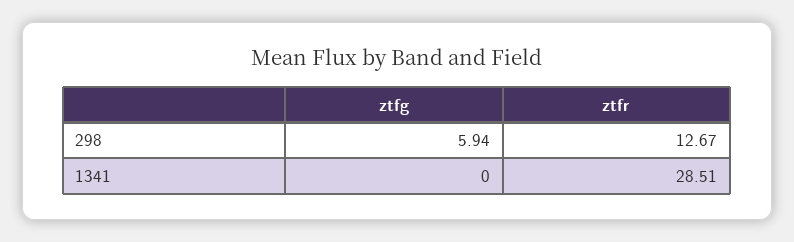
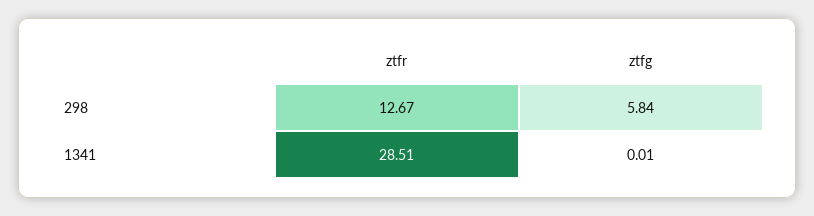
  {
    "ztfg": {
-     "298": 5.94,
+     "298": 5.84,
-     "1341": 0
+     "1341": 0.01
    },
    "ztfr": {
      "298": 12.67,
      "1341": 28.51
    }
  }

